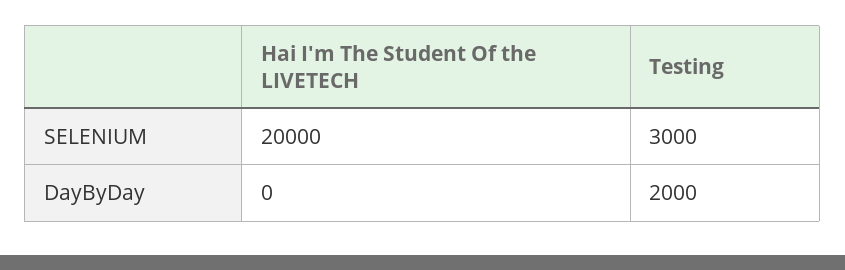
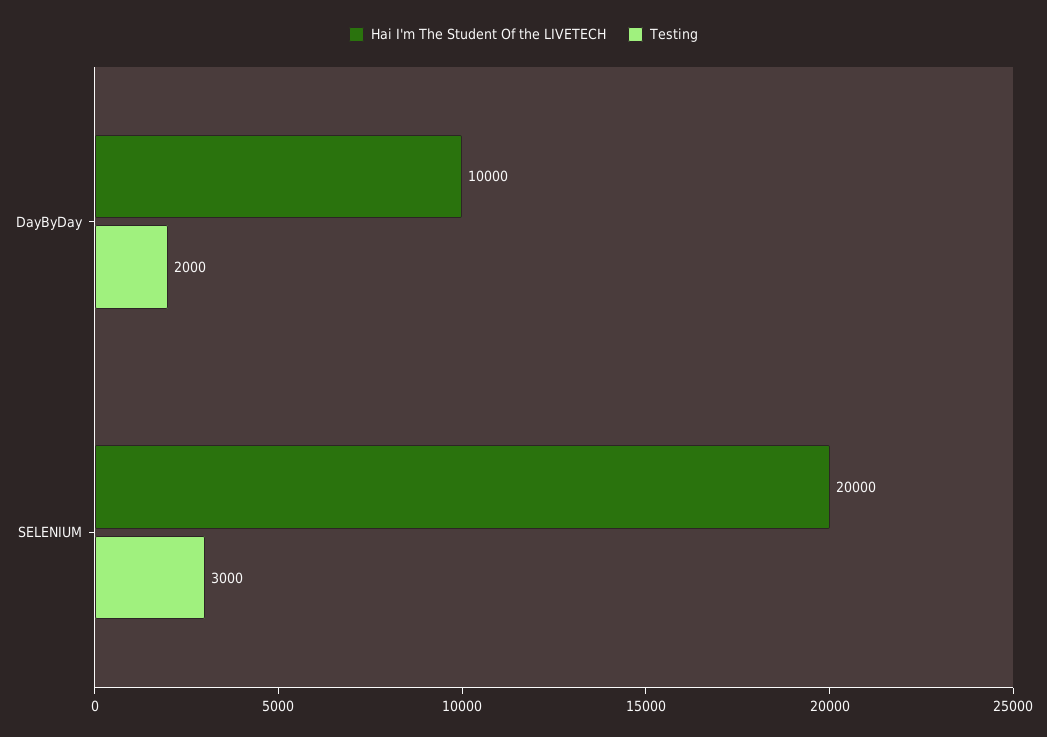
  {
    "Hai I'm The Student Of the LIVETECH": {
      "SELENIUM": 20000,
-     "DayByDay": 0
+     "DayByDay": 10000
    },
    "Testing": {
      "SELENIUM": 3000,
      "DayByDay": 2000
    }
  }

